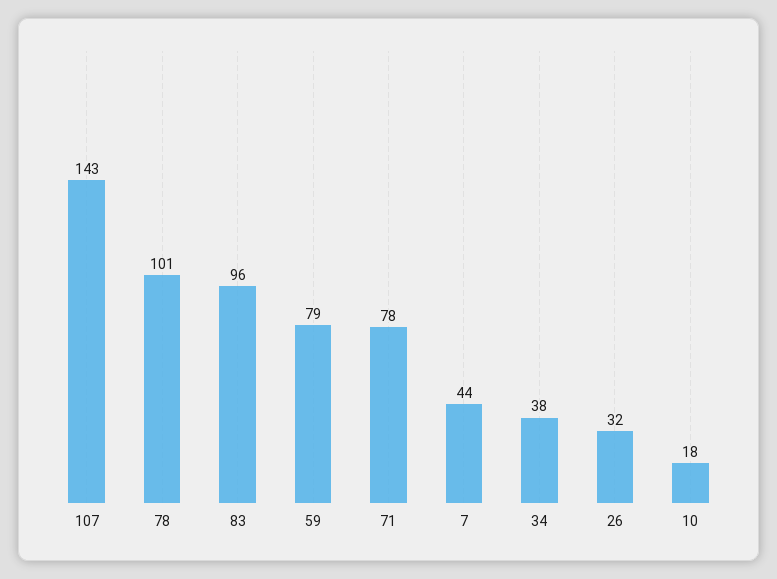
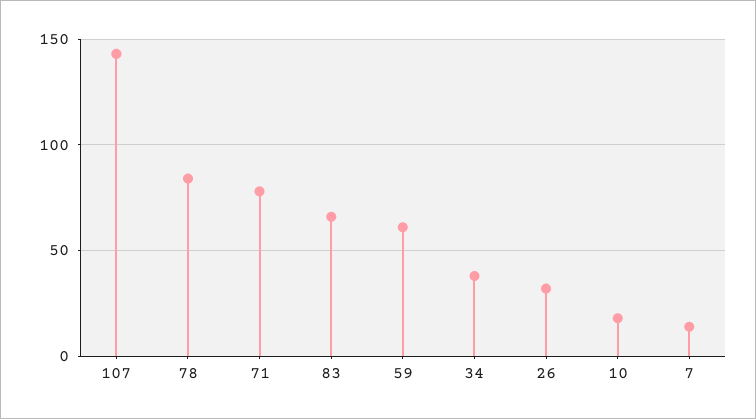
  {
    "107": 143,
-   "78": 101,
+   "78": 85,
-   "83": 96,
+   "83": 65,
-   "59": 79,
+   "59": 60,
    "71": 78,
-   "7": 44,
+   "7": 15,
    "34": 38,
    "26": 32,
    "10": 18
  }

